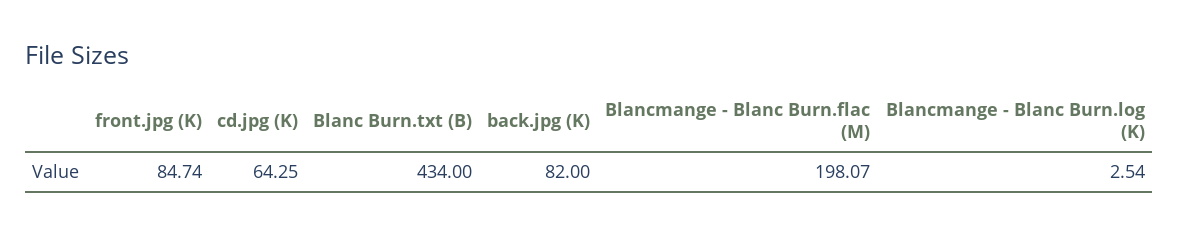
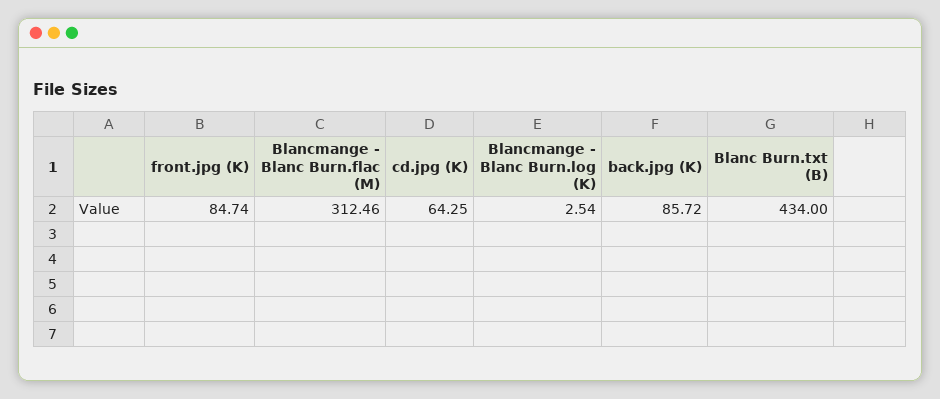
  {
    "front.jpg (K)": 84.74,
    "cd.jpg (K)": 64.25,
    "Blanc Burn.txt (B)": 434,
-   "back.jpg (K)": 82,
+   "back.jpg (K)": 85.72,
-   "Blancmange - Blanc Burn.flac (M)": 198.07,
+   "Blancmange - Blanc Burn.flac (M)": 312.46,
    "Blancmange - Blanc Burn.log (K)": 2.54
  }

